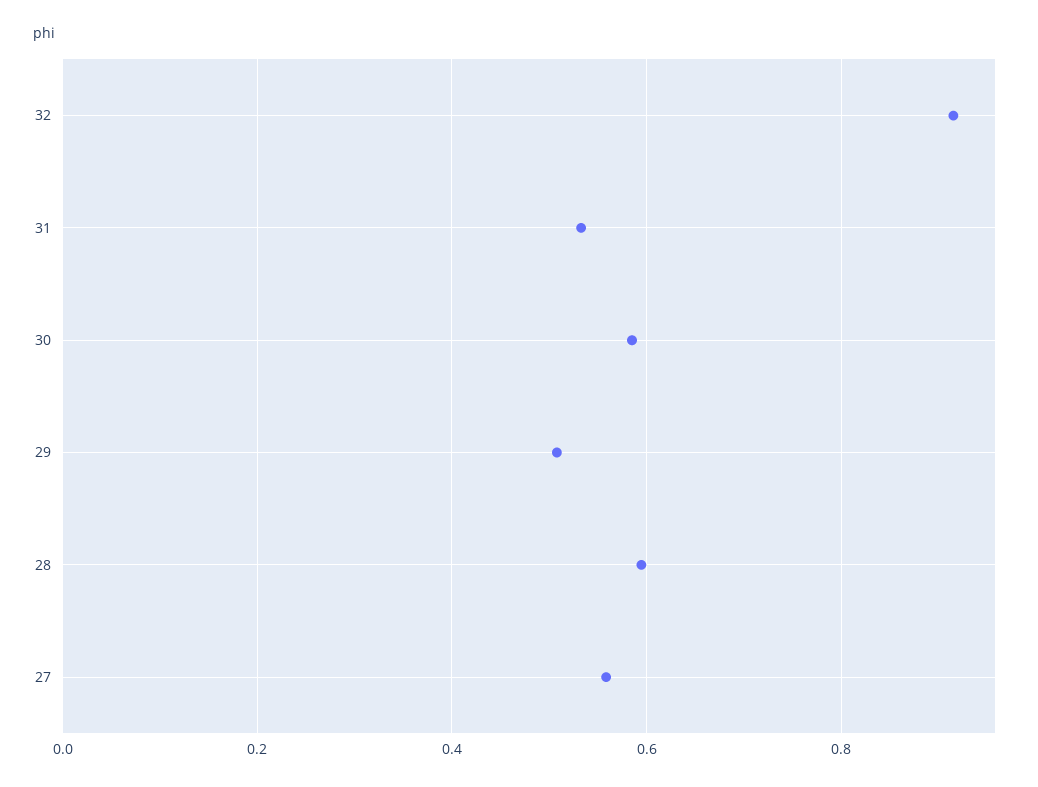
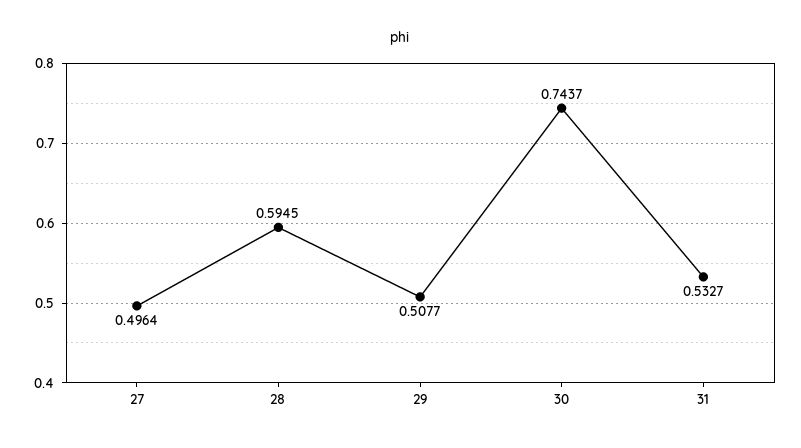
  {
-   "32": 0.92,
    "31": 0.5327,
-   "30": 0.58,
+   "30": 0.7437,
    "29": 0.5077,
    "28": 0.5945,
-   "27": 0.56
+   "27": 0.4964
  }

